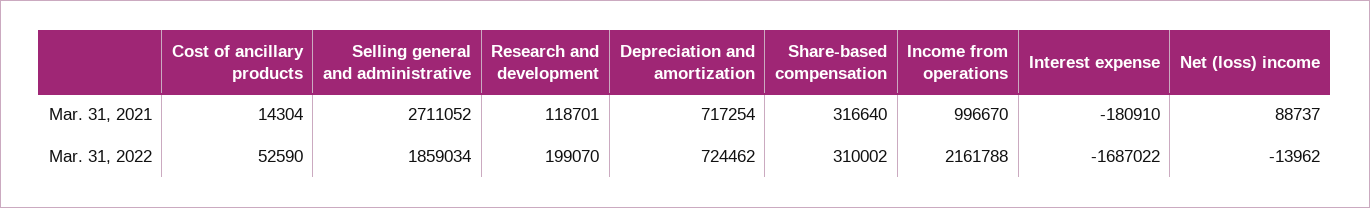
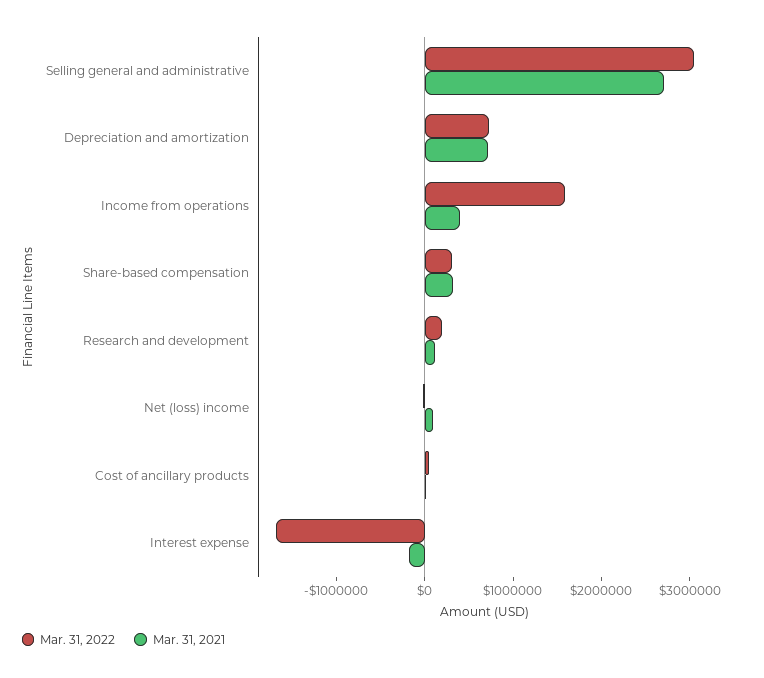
  {
    "Mar. 31, 2021": {
      "Cost of ancillary products": 14304,
      "Selling general and administrative": 2711052,
      "Research and development": 118701,
      "Depreciation and amortization": 717254,
      "Share-based compensation": 316640,
-     "Income from operations": 996670,
+     "Income from operations": 400000,
      "Interest expense": -180910,
      "Net (loss) income": 88737
    },
    "Mar. 31, 2022": {
      "Cost of ancillary products": 52590,
-     "Selling general and administrative": 1859034,
+     "Selling general and administrative": 3000000,
      "Research and development": 199070,
      "Depreciation and amortization": 724462,
      "Share-based compensation": 310002,
-     "Income from operations": 2161788,
+     "Income from operations": 1600000,
      "Interest expense": -1687022,
      "Net (loss) income": -13962
    }
  }

